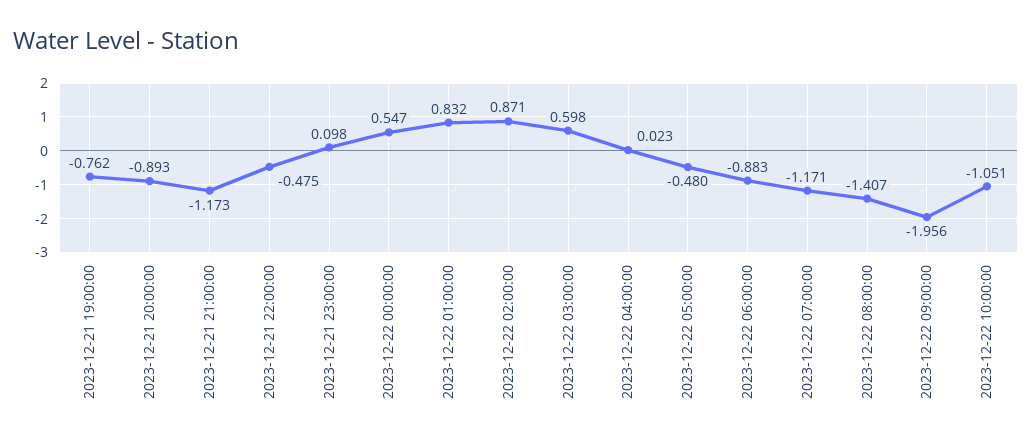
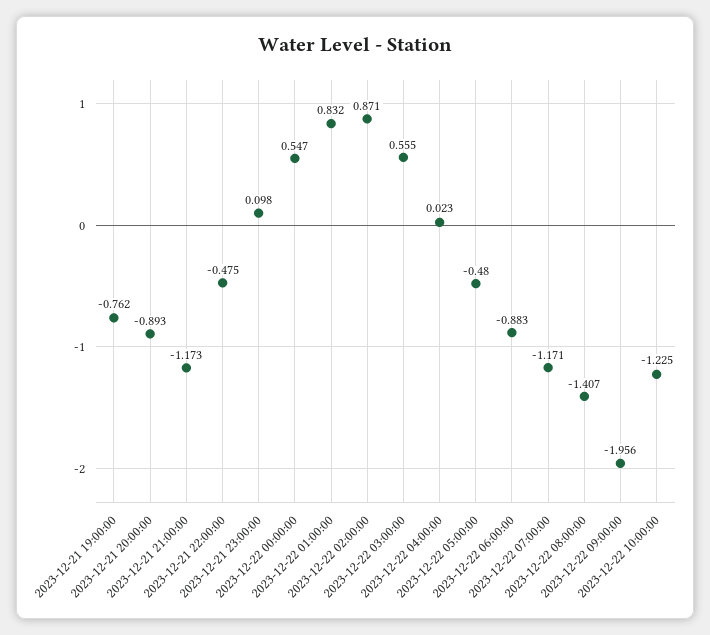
  {
    "2023-12-21 19:00:00": -0.762,
    "2023-12-21 20:00:00": -0.893,
    "2023-12-21 21:00:00": -1.173,
    "2023-12-21 22:00:00": -0.475,
    "2023-12-21 23:00:00": 0.098,
    "2023-12-22 00:00:00": 0.547,
    "2023-12-22 01:00:00": 0.832,
    "2023-12-22 02:00:00": 0.871,
-   "2023-12-22 03:00:00": 0.598,
+   "2023-12-22 03:00:00": 0.555,
    "2023-12-22 04:00:00": 0.023,
    "2023-12-22 05:00:00": -0.48,
    "2023-12-22 06:00:00": -0.883,
    "2023-12-22 07:00:00": -1.171,
    "2023-12-22 08:00:00": -1.407,
    "2023-12-22 09:00:00": -1.956,
-   "2023-12-22 10:00:00": -1.051
+   "2023-12-22 10:00:00": -1.225
  }

